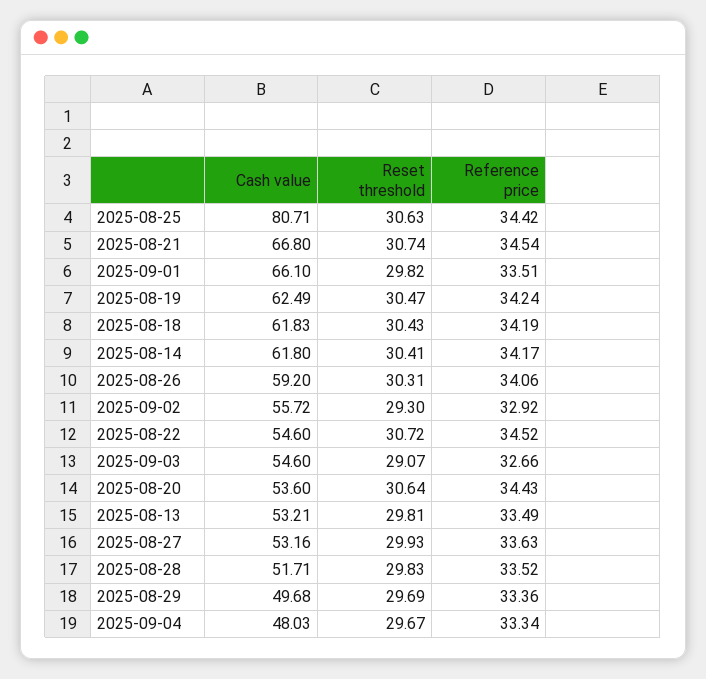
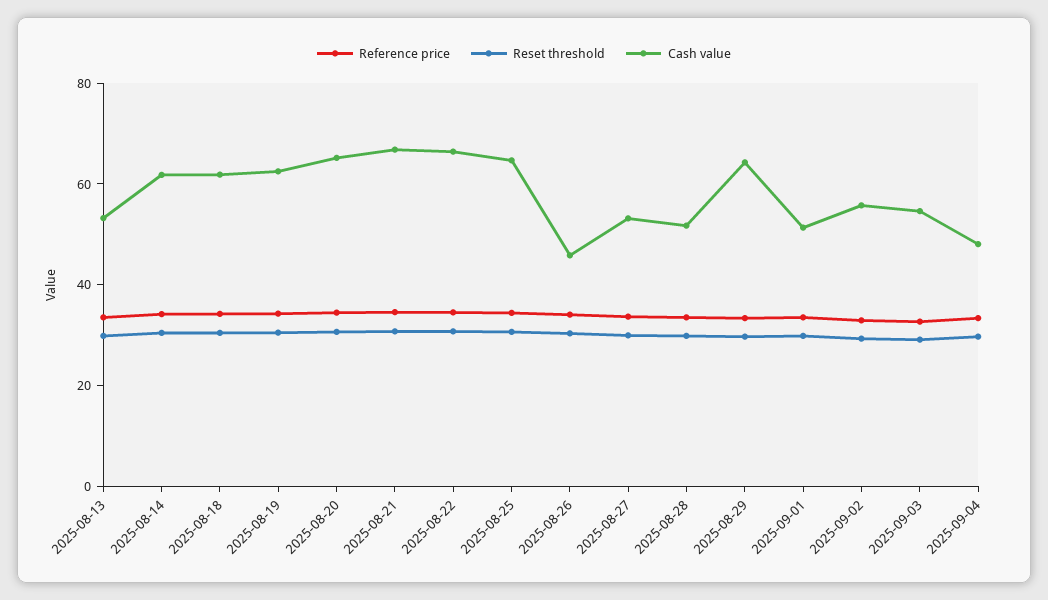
  {
    "Cash value": {
-     "2025-08-25": 80.71,
+     "2025-08-25": 65,
      "2025-08-21": 66.8,
-     "2025-09-01": 66.1,
+     "2025-09-01": 50,
      "2025-08-19": 62.49,
      "2025-08-18": 61.83,
      "2025-08-14": 61.8,
-     "2025-08-26": 59.2,
+     "2025-08-26": 45,
      "2025-09-02": 55.72,
-     "2025-08-22": 54.6,
+     "2025-08-22": 65,
      "2025-09-03": 54.6,
-     "2025-08-20": 53.6,
+     "2025-08-20": 65,
      "2025-08-13": 53.21,
      "2025-08-27": 53.16,
      "2025-08-28": 51.71,
-     "2025-08-29": 49.68,
+     "2025-08-29": 65,
      "2025-09-04": 48.03
    },
    "Reset threshold": {
      "2025-08-25": 30.63,
      "2025-08-21": 30.74,
      "2025-09-01": 29.82,
      "2025-08-19": 30.47,
      "2025-08-18": 30.43,
      "2025-08-14": 30.41,
      "2025-08-26": 30.31,
      "2025-09-02": 29.3,
      "2025-08-22": 30.72,
      "2025-09-03": 29.07,
      "2025-08-20": 30.64,
      "2025-08-13": 29.81,
      "2025-08-27": 29.93,
      "2025-08-28": 29.83,
      "2025-08-29": 29.69,
      "2025-09-04": 29.67
    },
    "Reference price": {
      "2025-08-25": 34.42,
      "2025-08-21": 34.54,
      "2025-09-01": 33.51,
      "2025-08-19": 34.24,
      "2025-08-18": 34.19,
      "2025-08-14": 34.17,
      "2025-08-26": 34.06,
      "2025-09-02": 32.92,
      "2025-08-22": 34.52,
      "2025-09-03": 32.66,
      "2025-08-20": 34.43,
      "2025-08-13": 33.49,
      "2025-08-27": 33.63,
      "2025-08-28": 33.52,
      "2025-08-29": 33.36,
      "2025-09-04": 33.34
    }
  }

